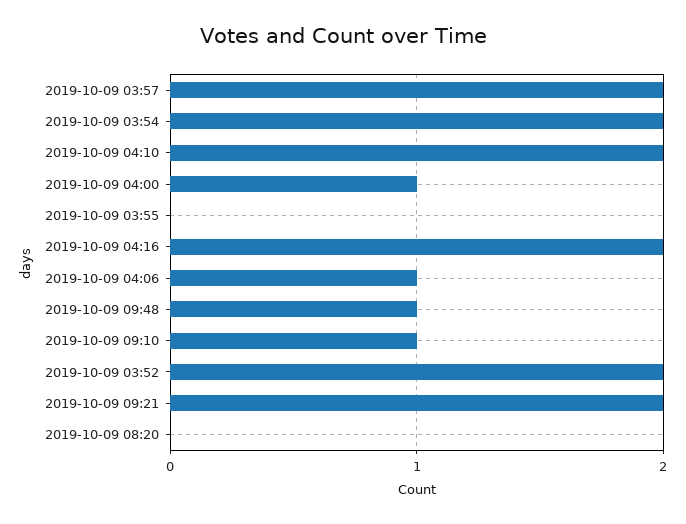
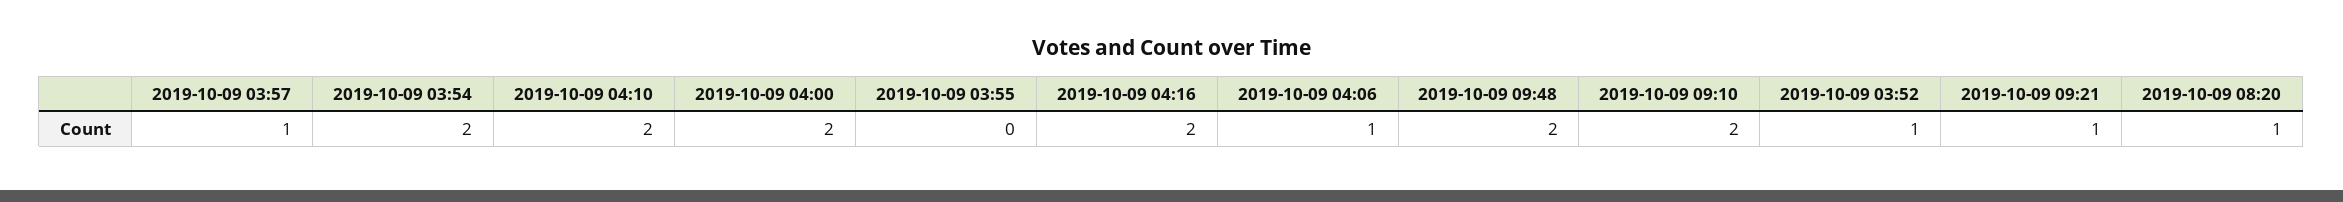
  {
-   "2019-10-09 03:57": 2,
+   "2019-10-09 03:57": 1,
    "2019-10-09 03:54": 2,
    "2019-10-09 04:10": 2,
-   "2019-10-09 04:00": 1,
+   "2019-10-09 04:00": 2,
    "2019-10-09 03:55": 0,
    "2019-10-09 04:16": 2,
    "2019-10-09 04:06": 1,
-   "2019-10-09 09:48": 1,
+   "2019-10-09 09:48": 2,
-   "2019-10-09 09:10": 1,
+   "2019-10-09 09:10": 2,
-   "2019-10-09 03:52": 2,
+   "2019-10-09 03:52": 1,
-   "2019-10-09 09:21": 2,
+   "2019-10-09 09:21": 1,
-   "2019-10-09 08:20": 0
+   "2019-10-09 08:20": 1
  }

